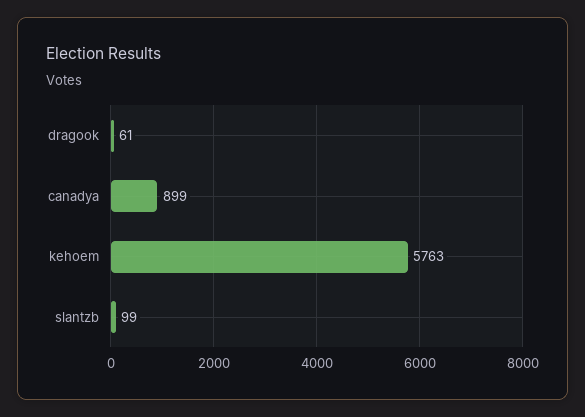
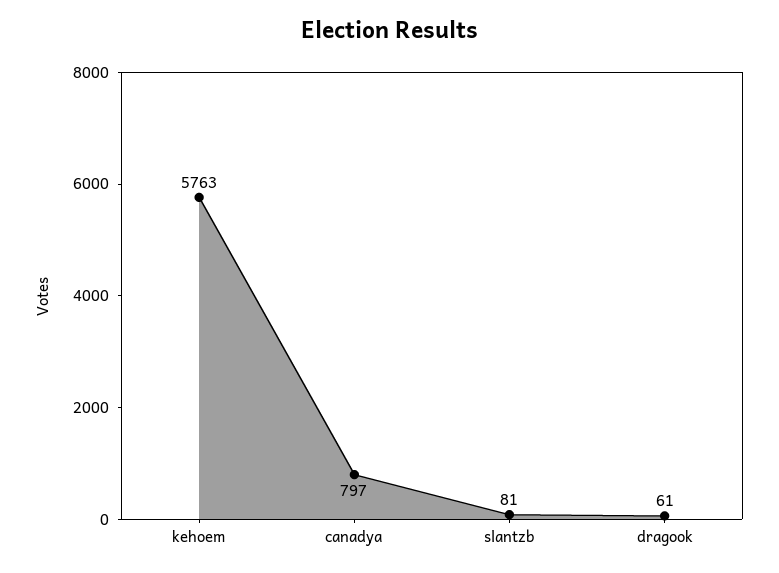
  {
    "dragook": 61,
-   "canadya": 899,
+   "canadya": 797,
    "kehoem": 5763,
-   "slantzb": 99
+   "slantzb": 81
  }

